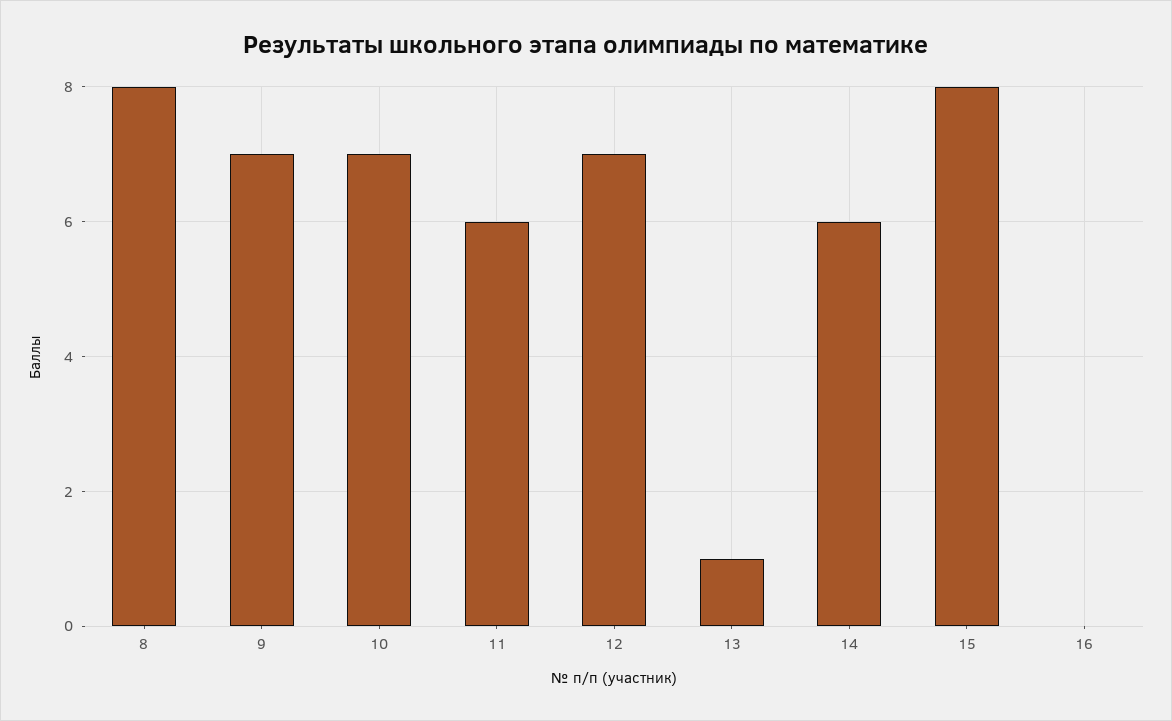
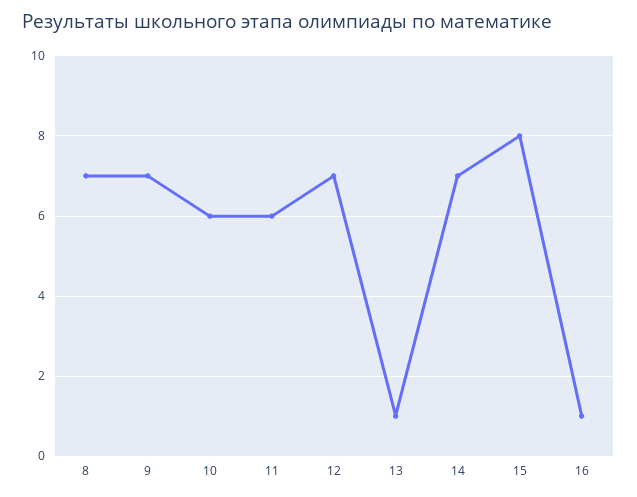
  {
-   "8": 8,
+   "8": 7,
    "9": 7,
-   "10": 7,
+   "10": 6,
    "11": 6,
    "12": 7,
    "13": 1,
-   "14": 6,
+   "14": 7,
    "15": 8,
-   "16": 0
+   "16": 1
  }

